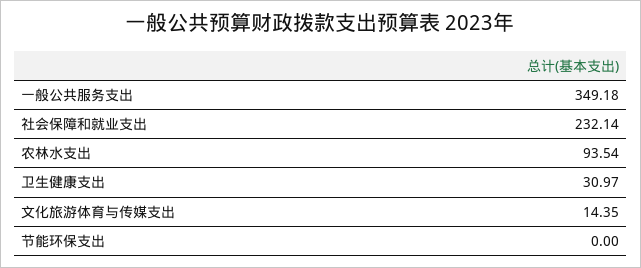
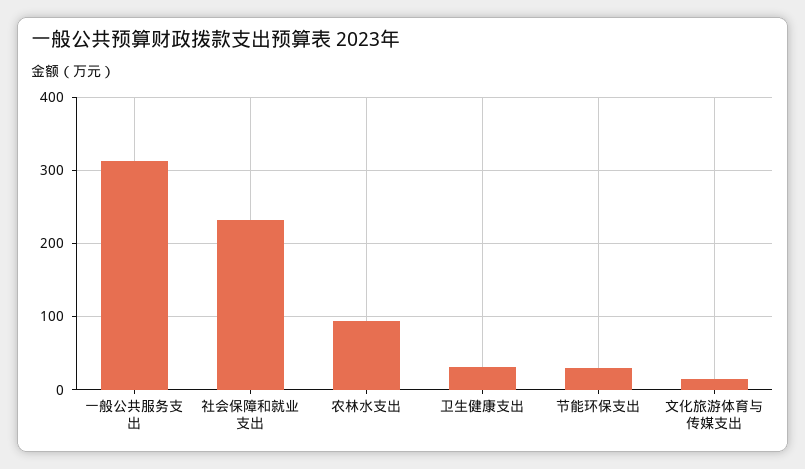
  {
-   "一般公共服务支出": 349.18,
+   "一般公共服务支出": 310,
    "社会保障和就业支出": 232.14,
    "农林水支出": 93.54,
    "卫生健康支出": 30.97,
    "文化旅游体育与传媒支出": 14.35,
-   "节能环保支出": 0
+   "节能环保支出": 30
  }

